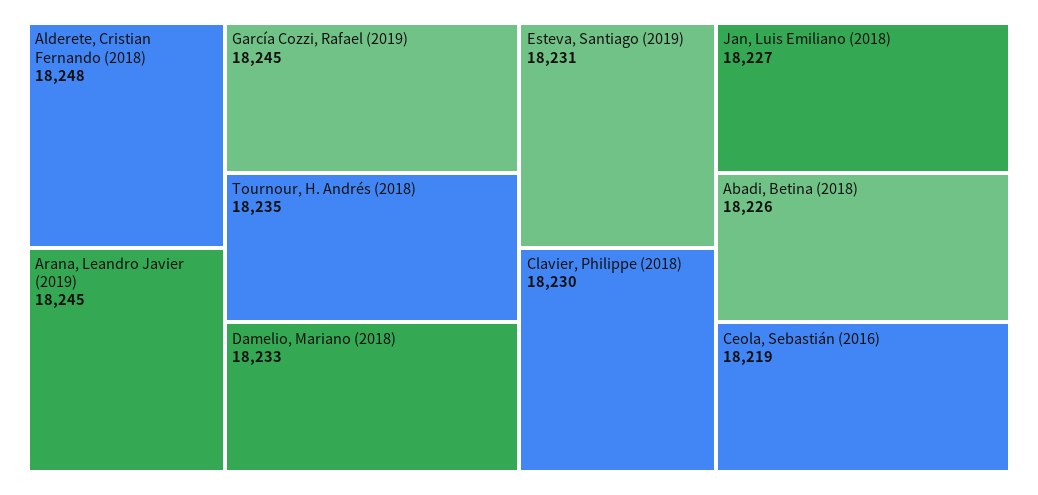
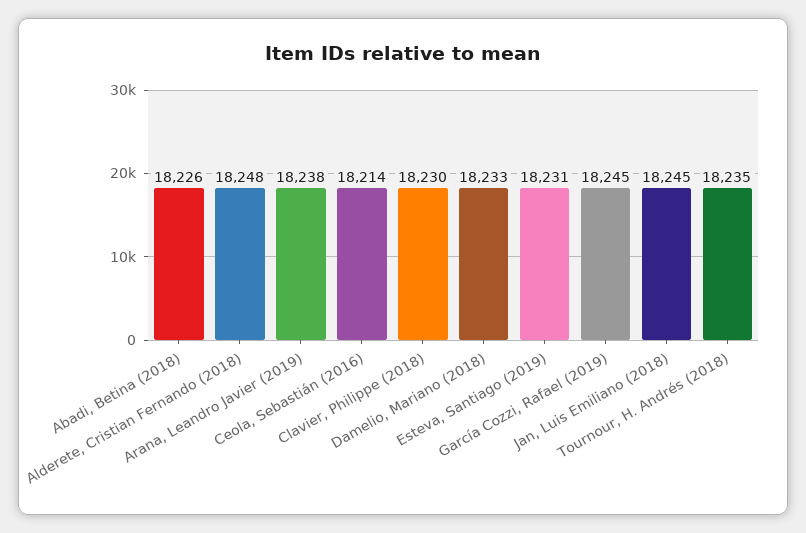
  {
    "Alderete, Cristian Fernando (2018)": 18248,
-   "Arana, Leandro Javier (2019)": 18245,
+   "Arana, Leandro Javier (2019)": 18238,
    "García Cozzi, Rafael (2019)": 18245,
    "Tournour, H. Andrés (2018)": 18235,
    "Damelio, Mariano (2018)": 18233,
    "Esteva, Santiago (2019)": 18231,
    "Clavier, Philippe (2018)": 18230,
-   "Jan, Luis Emiliano (2018)": 18227,
+   "Jan, Luis Emiliano (2018)": 18245,
    "Abadi, Betina (2018)": 18226,
-   "Ceola, Sebastián (2016)": 18219
+   "Ceola, Sebastián (2016)": 18214
  }

